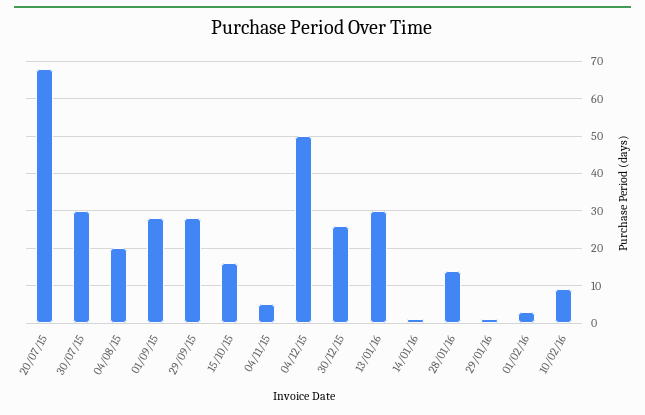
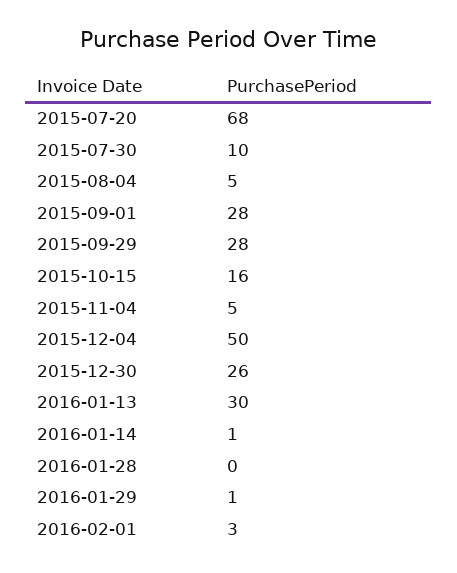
  {
    "20/07/15": 68,
-   "30/07/15": 30,
+   "30/07/15": 10,
-   "04/08/15": 20,
+   "04/08/15": 5,
    "01/09/15": 28,
    "29/09/15": 28,
    "15/10/15": 16,
    "04/11/15": 5,
    "04/12/15": 50,
    "30/12/15": 26,
    "13/01/16": 30,
    "14/01/16": 1,
-   "28/01/16": 15,
+   "28/01/16": 0,
    "29/01/16": 1,
-   "01/02/16": 3,
+   "01/02/16": 3
-   "10/02/16": 10
  }

